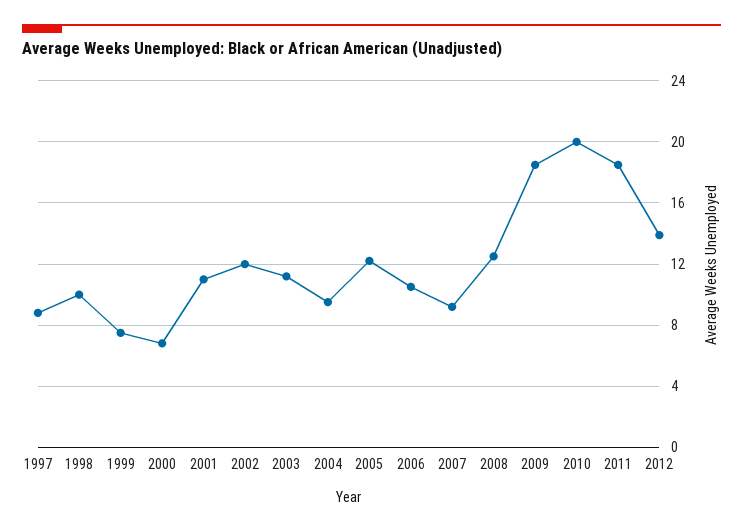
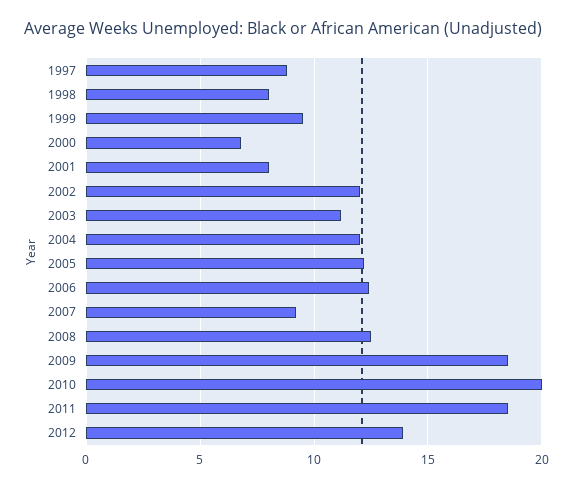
  {
    "1997": 9,
-   "1998": 10,
+   "1998": 8,
-   "1999": 7.5,
+   "1999": 9.5,
    "2000": 7,
-   "2001": 11,
+   "2001": 8,
    "2002": 12,
    "2003": 11,
-   "2004": 9.5,
+   "2004": 12,
    "2005": 12,
-   "2006": 10.5,
+   "2006": 12.5,
    "2007": 9,
    "2008": 12.5,
    "2009": 18.5,
    "2010": 20,
    "2011": 18.5,
    "2012": 14
  }

